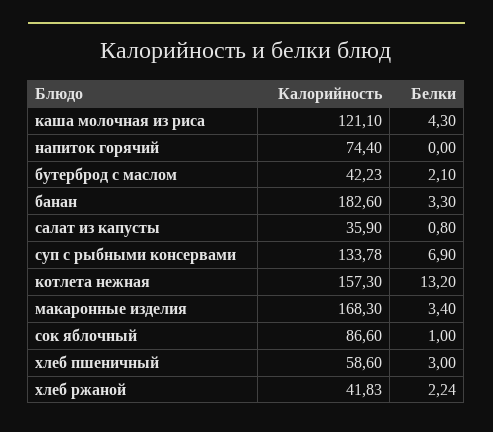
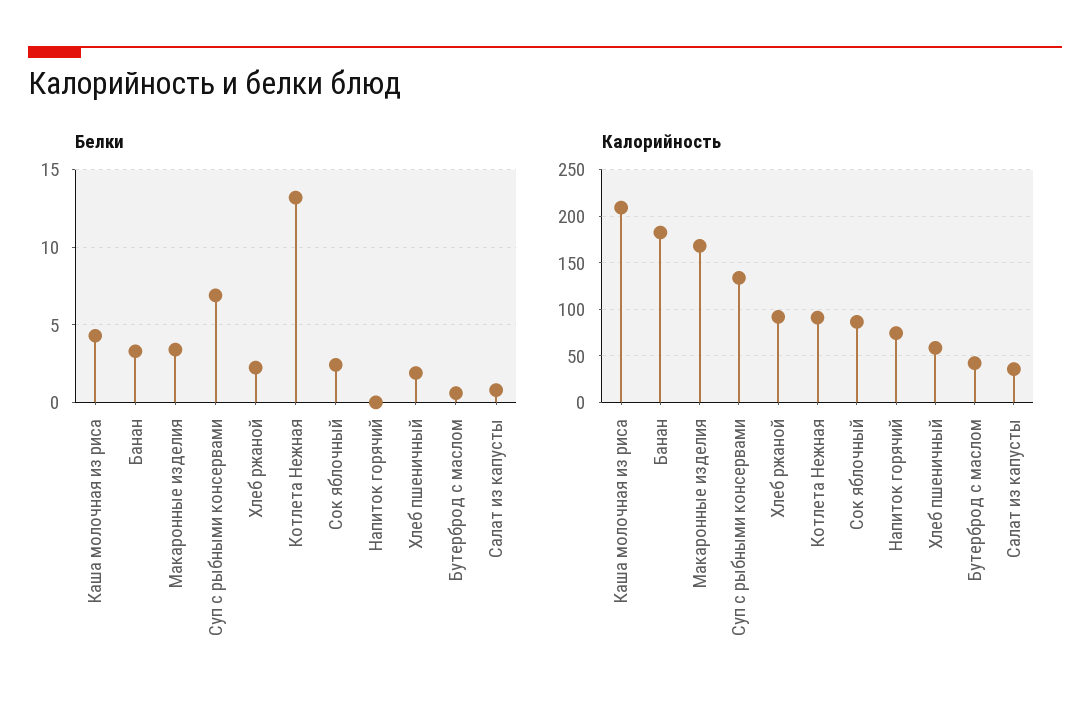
  {
    "Калорийность": {
-     "каша молочная из риса": 121.1,
+     "каша молочная из риса": 210,
      "напиток горячий": 74.4,
      "бутерброд с маслом": 42.23,
      "банан": 182.6,
      "салат из капусты": 35.9,
      "суп с рыбными консервами": 133.78,
-     "котлета нежная": 157.3,
+     "котлета нежная": 90,
      "макаронные изделия": 168.3,
      "сок яблочный": 86.6,
      "хлеб пшеничный": 58.6,
-     "хлеб ржаной": 41.83
+     "хлеб ржаной": 90
    },
    "Белки": {
      "каша молочная из риса": 4.3,
      "напиток горячий": 0,
-     "бутерброд с маслом": 2.1,
+     "бутерброд с маслом": 0.5,
      "банан": 3.3,
      "салат из капусты": 0.8,
      "суп с рыбными консервами": 6.9,
      "котлета нежная": 13.2,
      "макаронные изделия": 3.4,
-     "сок яблочный": 1,
+     "сок яблочный": 2.5,
-     "хлеб пшеничный": 3,
+     "хлеб пшеничный": 2,
      "хлеб ржаной": 2.24
    }
  }

